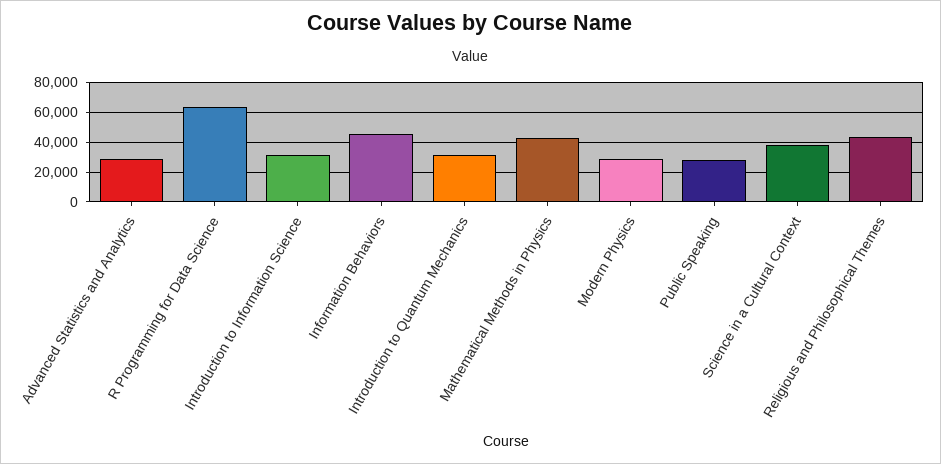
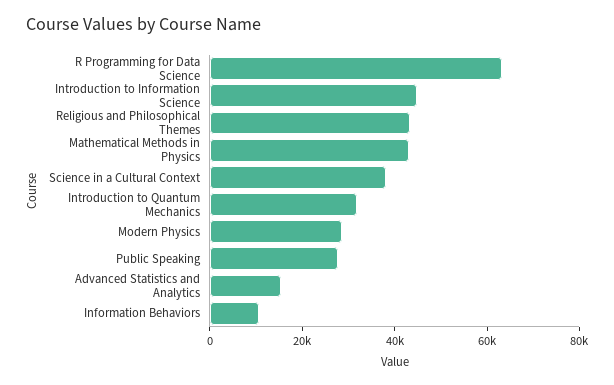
  {
-   "Advanced Statistics and Analytics": 30000,
+   "Advanced Statistics and Analytics": 15000,
    "R Programming for Data Science": 65000,
-   "Introduction to Information Science": 30000,
+   "Introduction to Information Science": 45000,
-   "Information Behaviors": 45000,
+   "Information Behaviors": 10000,
    "Introduction to Quantum Mechanics": 30000,
    "Mathematical Methods in Physics": 45000,
    "Modern Physics": 30000,
    "Public Speaking": 30000,
    "Science in a Cultural Context": 40000,
    "Religious and Philosophical Themes": 45000
  }

